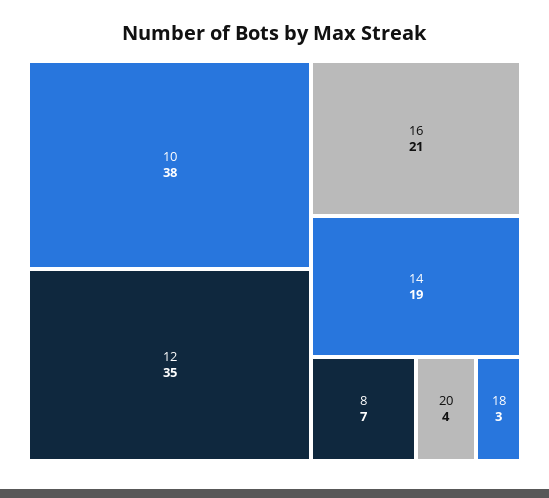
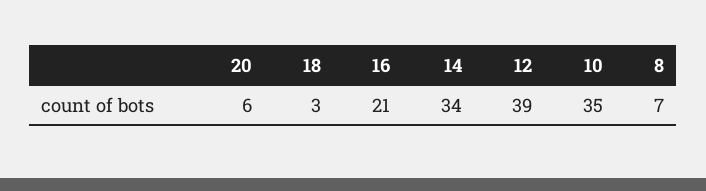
  {
-   "10": 38,
+   "10": 35,
-   "12": 35,
+   "12": 39,
    "16": 21,
-   "14": 19,
+   "14": 34,
    "8": 7,
-   "20": 4,
+   "20": 6,
    "18": 3
  }

